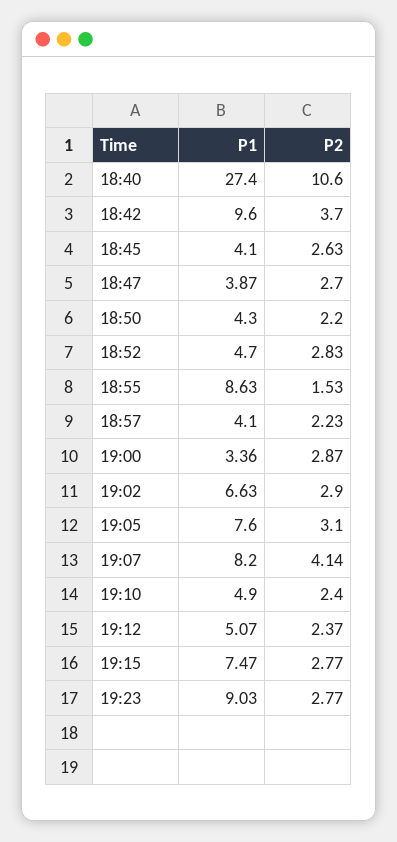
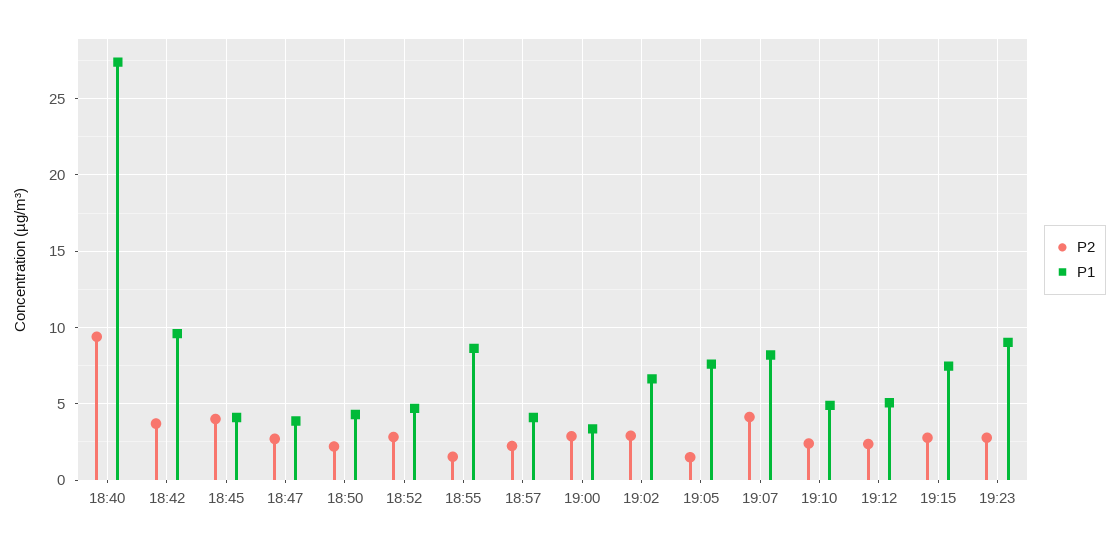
  {
    "P1": {
      "18:40": 27.4,
      "18:42": 9.6,
      "18:45": 4.1,
      "18:47": 3.87,
      "18:50": 4.3,
      "18:52": 4.7,
      "18:55": 8.63,
      "18:57": 4.1,
      "19:00": 3.36,
      "19:02": 6.63,
      "19:05": 7.6,
      "19:07": 8.2,
      "19:10": 4.9,
      "19:12": 5.07,
      "19:15": 7.47,
      "19:23": 9.03
    },
    "P2": {
-     "18:40": 10.6,
+     "18:40": 9.5,
      "18:42": 3.7,
-     "18:45": 2.63,
+     "18:45": 4,
      "18:47": 2.7,
      "18:50": 2.2,
      "18:52": 2.83,
      "18:55": 1.53,
      "18:57": 2.23,
      "19:00": 2.87,
      "19:02": 2.9,
-     "19:05": 3.1,
+     "19:05": 1.5,
      "19:07": 4.14,
      "19:10": 2.4,
      "19:12": 2.37,
      "19:15": 2.77,
      "19:23": 2.77
    }
  }

